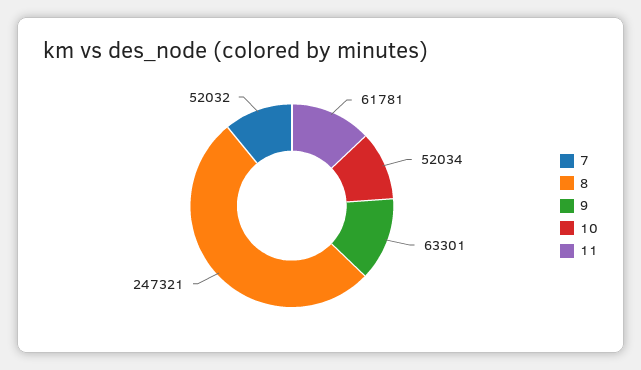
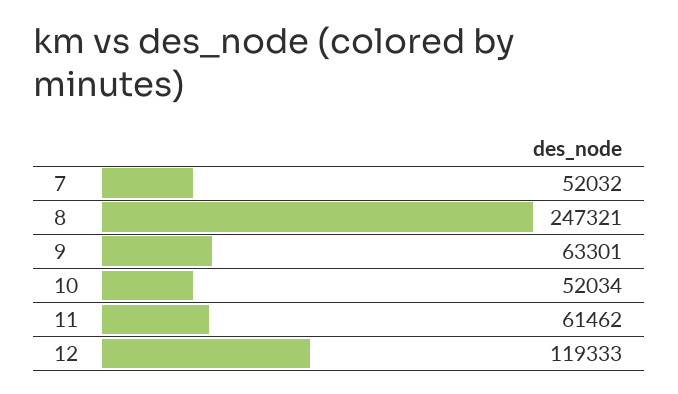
  {
    "7": 52032,
    "8": 247321,
    "9": 63301,
    "10": 52034,
-   "11": 61781
+   "11": 61462,
+   "12": 119333
  }

